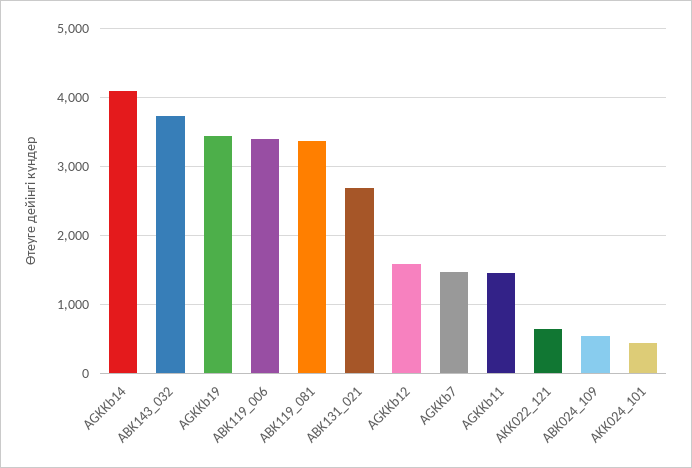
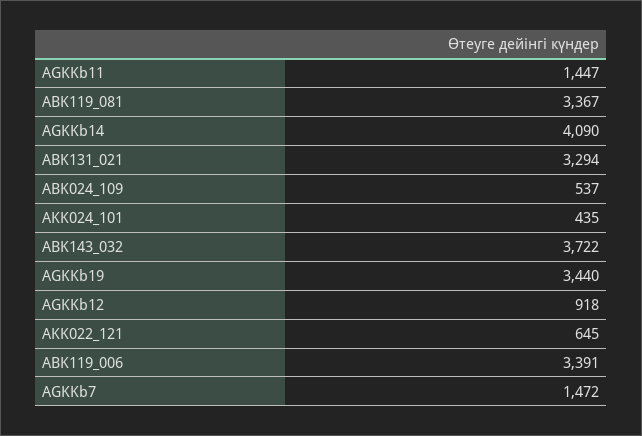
  {
    "AGKKb14": 4090,
    "ABK143_032": 3722,
    "AGKKb19": 3440,
    "ABK119_006": 3391,
    "ABK119_081": 3367,
-   "ABK131_021": 2700,
+   "ABK131_021": 3294,
-   "AGKKb12": 1600,
+   "AGKKb12": 918,
    "AGKKb7": 1472,
    "AGKKb11": 1447,
    "AKK022_121": 645,
    "ABK024_109": 537,
    "AKK024_101": 435
  }

